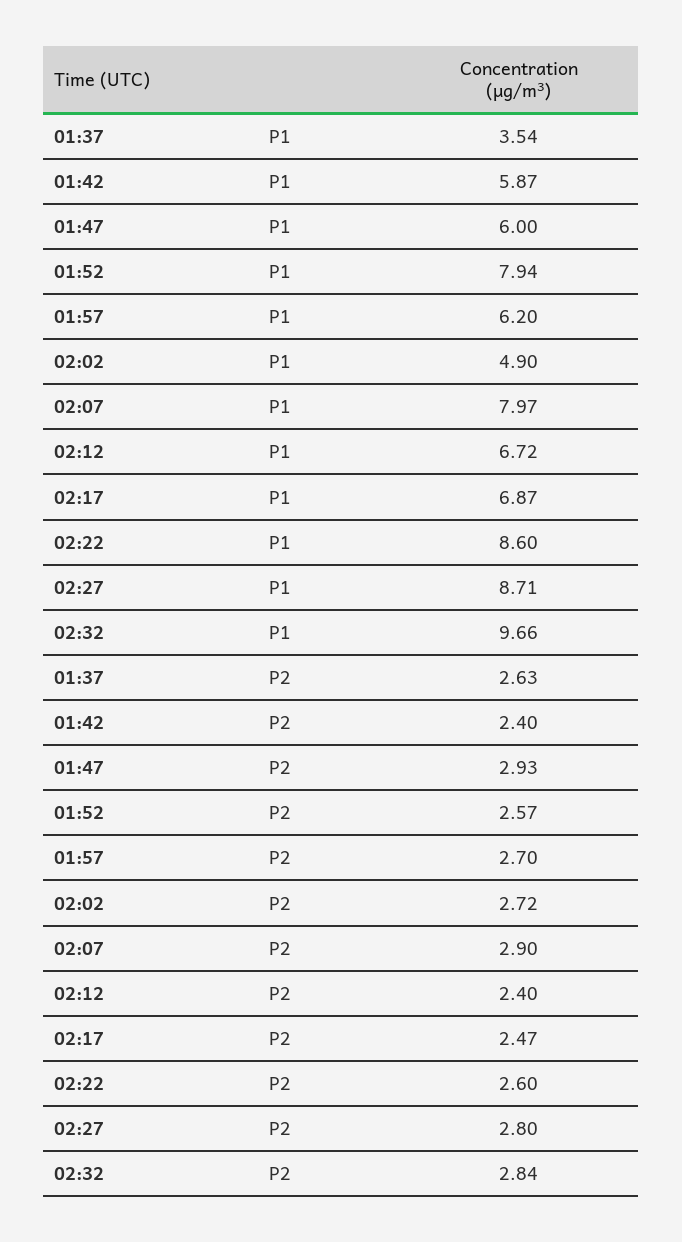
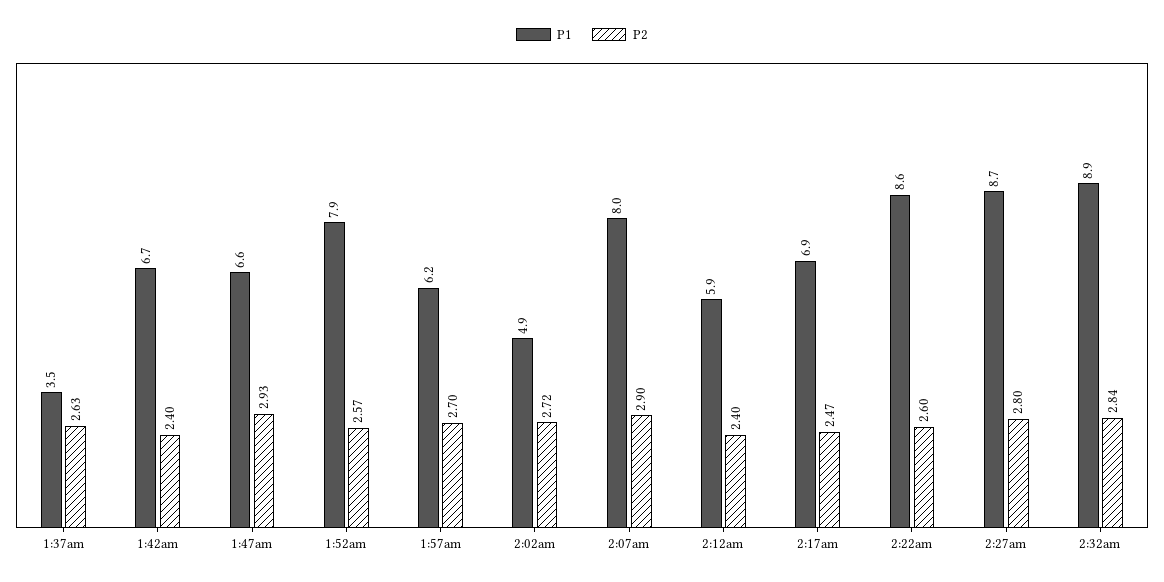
  {
    "P1": {
      "01:37": 3.54,
-     "01:42": 5.87,
+     "01:42": 6.7,
-     "01:47": 6,
+     "01:47": 6.6,
      "01:52": 7.94,
      "01:57": 6.2,
      "02:02": 4.9,
      "02:07": 7.97,
-     "02:12": 6.72,
+     "02:12": 5.9,
      "02:17": 6.87,
      "02:22": 8.6,
      "02:27": 8.71,
-     "02:32": 9.66
+     "02:32": 8.9
    },
    "P2": {
      "01:37": 2.63,
      "01:42": 2.4,
      "01:47": 2.93,
      "01:52": 2.57,
      "01:57": 2.7,
      "02:02": 2.72,
      "02:07": 2.9,
      "02:12": 2.4,
      "02:17": 2.47,
      "02:22": 2.6,
      "02:27": 2.8,
      "02:32": 2.84
    }
  }

